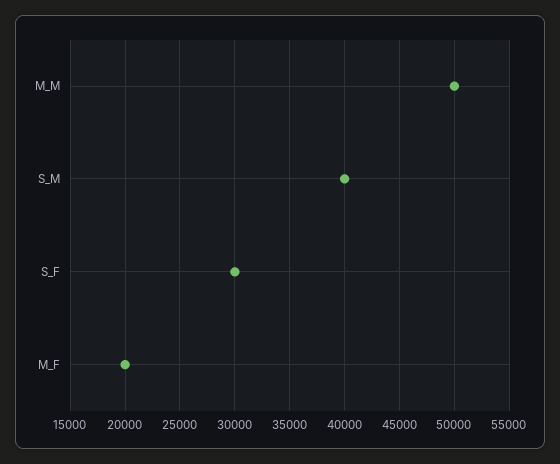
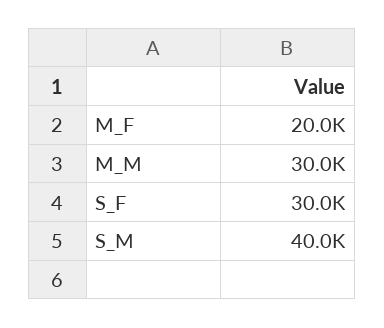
  {
-   "M_M": 50000,
+   "M_M": 30000,
    "S_M": 40000,
    "S_F": 30000,
    "M_F": 20000
  }

